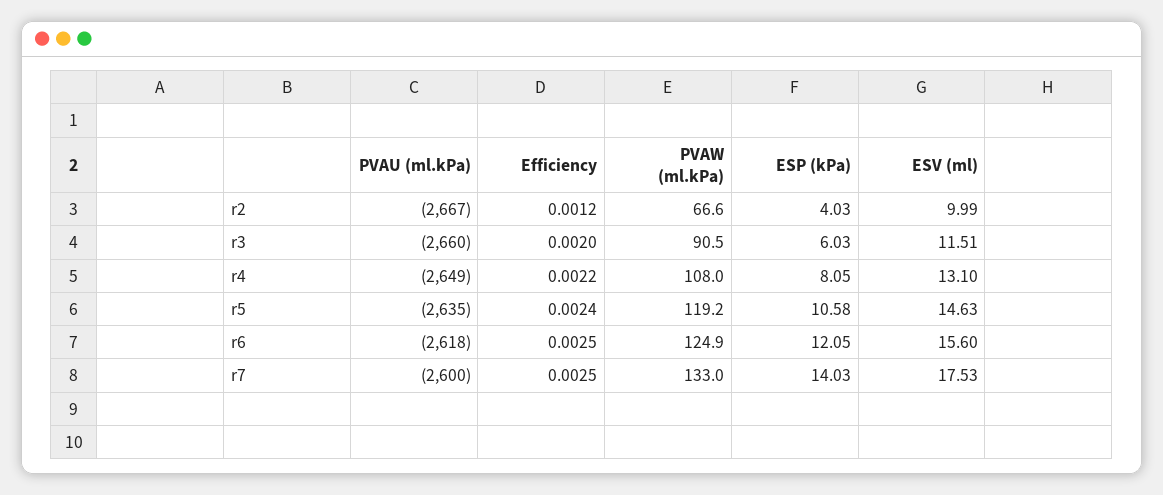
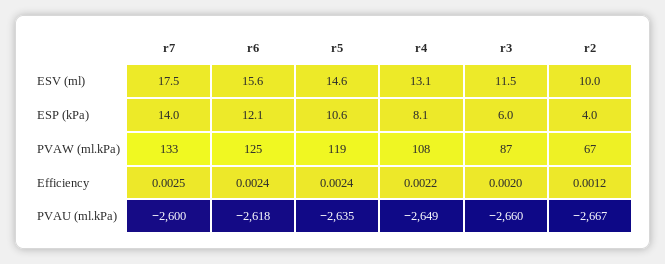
  {
    "PVAU (ml.kPa)": {
      "r2": -2667,
      "r3": -2660,
      "r4": -2649,
      "r5": -2635,
      "r6": -2618,
      "r7": -2600
    },
    "Efficiency": {
      "r2": 0.0012,
      "r3": 0.002,
      "r4": 0.0022,
      "r5": 0.0024,
-     "r6": 0.0025,
+     "r6": 0.0024,
      "r7": 0.0025
    },
    "PVAW (ml.kPa)": {
      "r2": 66.6,
-     "r3": 90.5,
+     "r3": 87,
      "r4": 108,
      "r5": 119.2,
      "r6": 124.9,
      "r7": 133
    },
    "ESP (kPa)": {
      "r2": 4.03,
      "r3": 6.03,
      "r4": 8.05,
      "r5": 10.58,
      "r6": 12.05,
      "r7": 14.03
    },
    "ESV (ml)": {
      "r2": 9.99,
      "r3": 11.51,
      "r4": 13.1,
      "r5": 14.63,
      "r6": 15.6,
      "r7": 17.53
    }
  }

